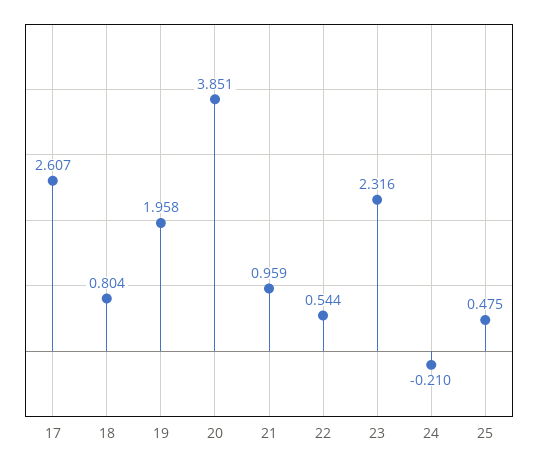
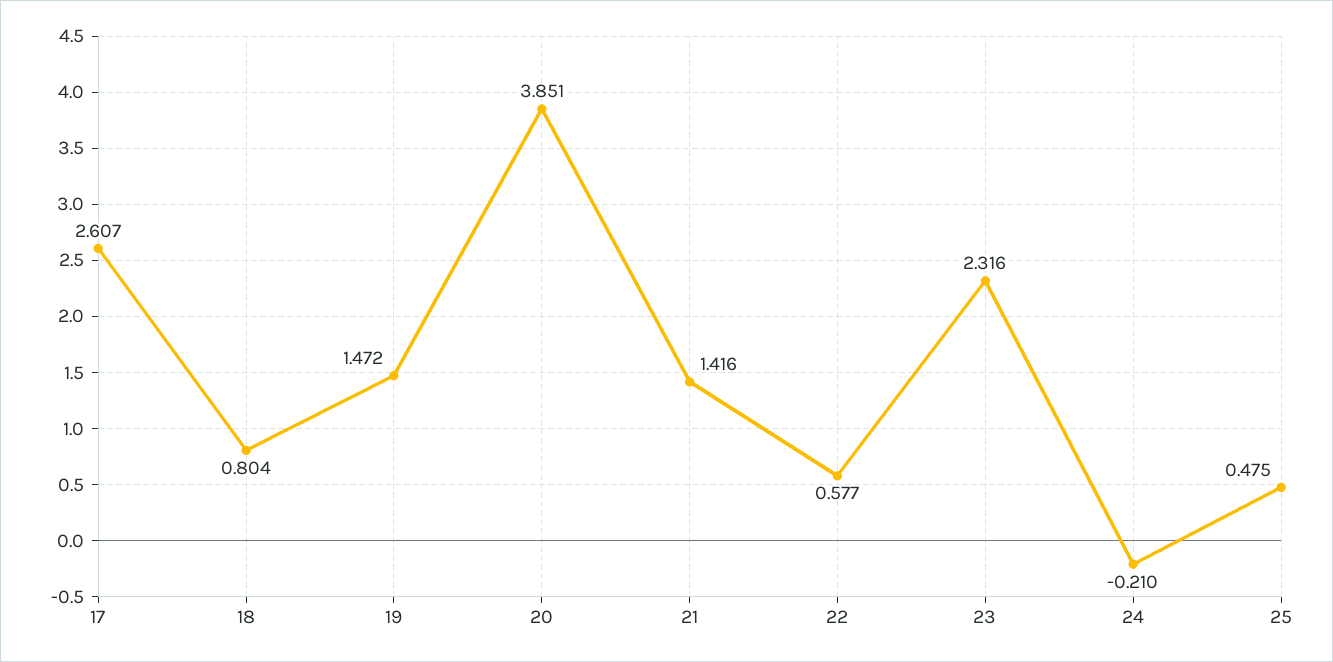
  {
    "17": 2.607,
    "18": 0.804,
-   "19": 1.958,
+   "19": 1.472,
    "20": 3.851,
-   "21": 0.959,
+   "21": 1.416,
-   "22": 0.544,
+   "22": 0.577,
    "23": 2.316,
    "24": -0.21,
    "25": 0.475
  }

